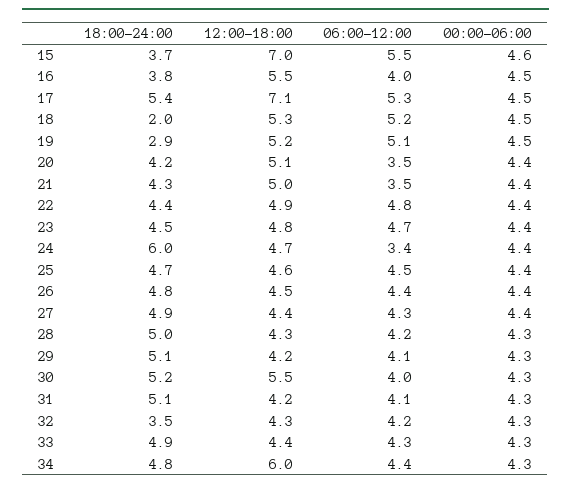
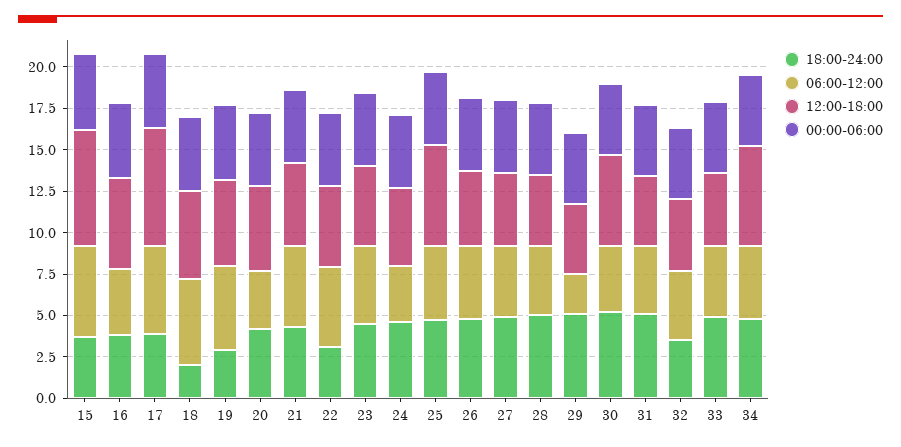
  {
    "18:00-24:00": {
      "15": 3.7,
      "16": 3.8,
-     "17": 5.4,
+     "17": 4,
      "18": 2,
      "19": 2.9,
      "20": 4.2,
      "21": 4.3,
-     "22": 4.4,
+     "22": 3,
      "23": 4.5,
-     "24": 6,
+     "24": 4.5,
      "25": 4.7,
      "26": 4.8,
      "27": 4.9,
      "28": 5,
      "29": 5.1,
      "30": 5.2,
      "31": 5.1,
      "32": 3.5,
      "33": 4.9,
      "34": 4.8
    },
    "12:00-18:00": {
      "15": 7,
      "16": 5.5,
      "17": 7.1,
      "18": 5.3,
      "19": 5.2,
      "20": 5.1,
      "21": 5,
      "22": 4.9,
      "23": 4.8,
      "24": 4.7,
-     "25": 4.6,
+     "25": 6,
      "26": 4.5,
      "27": 4.4,
      "28": 4.3,
      "29": 4.2,
      "30": 5.5,
      "31": 4.2,
      "32": 4.3,
      "33": 4.4,
      "34": 6
    },
    "06:00-12:00": {
      "15": 5.5,
      "16": 4,
      "17": 5.3,
      "18": 5.2,
      "19": 5.1,
      "20": 3.5,
-     "21": 3.5,
+     "21": 5,
      "22": 4.8,
      "23": 4.7,
      "24": 3.4,
      "25": 4.5,
      "26": 4.4,
      "27": 4.3,
      "28": 4.2,
-     "29": 4.1,
+     "29": 2.5,
      "30": 4,
      "31": 4.1,
      "32": 4.2,
      "33": 4.3,
      "34": 4.4
    },
    "00:00-06:00": {
      "15": 4.6,
      "16": 4.5,
      "17": 4.5,
      "18": 4.5,
      "19": 4.5,
      "20": 4.4,
      "21": 4.4,
      "22": 4.4,
      "23": 4.4,
      "24": 4.4,
      "25": 4.4,
      "26": 4.4,
      "27": 4.4,
      "28": 4.3,
      "29": 4.3,
      "30": 4.3,
      "31": 4.3,
      "32": 4.3,
      "33": 4.3,
      "34": 4.3
    }
  }

